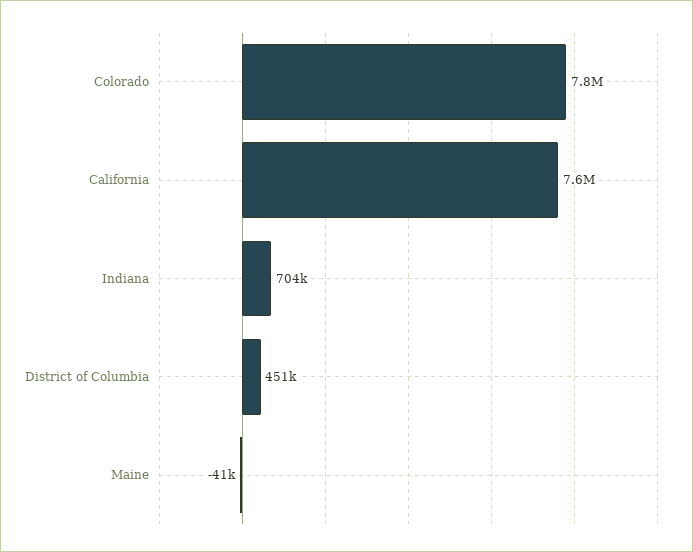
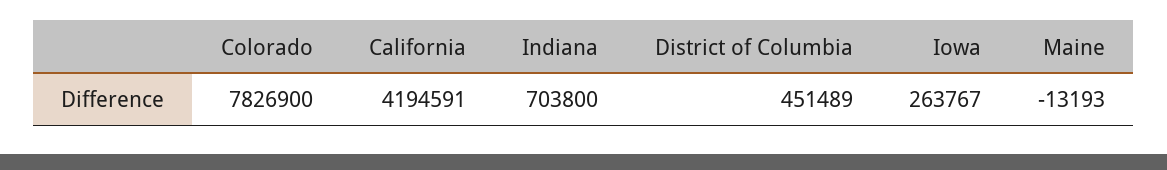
  {
    "Colorado": 7826900,
-   "California": 7600000,
+   "California": 4194591,
    "Indiana": 703800,
    "District of Columbia": 451489,
-   "Maine": -41000
+   "Maine": -13193,
+   "Iowa": 263767
  }

